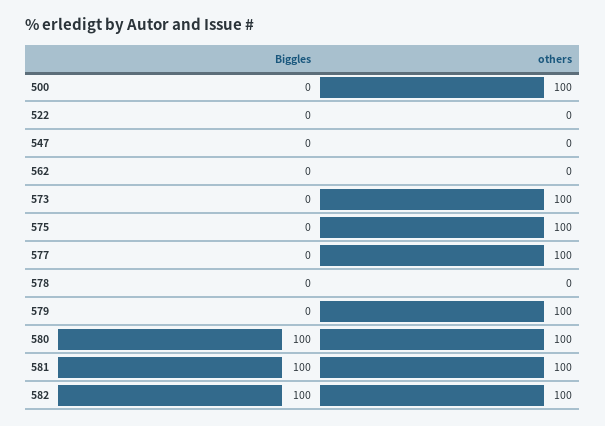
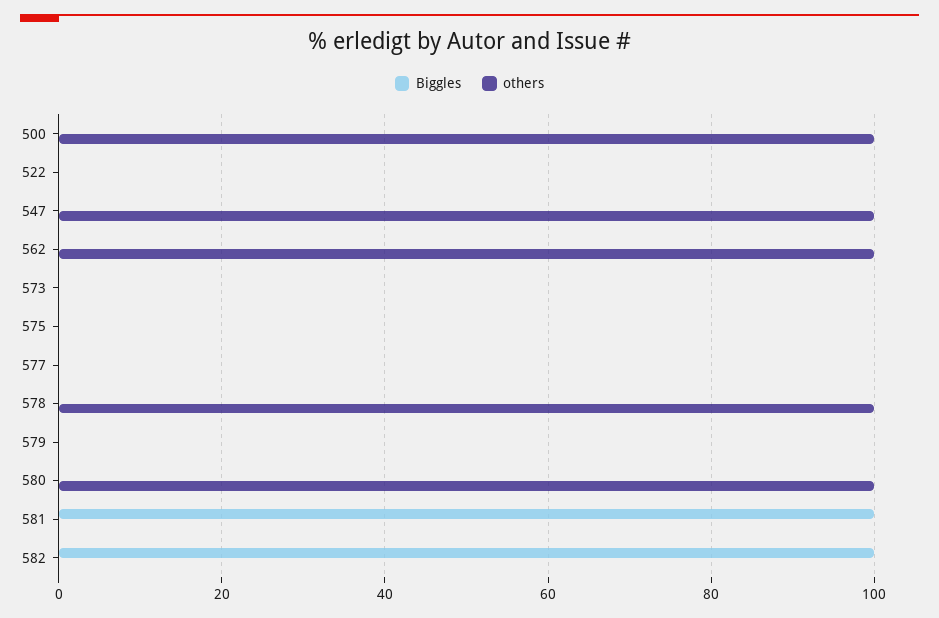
  {
    "Biggles": {
      "500": 0,
      "522": 0,
      "547": 0,
      "562": 0,
      "573": 0,
      "575": 0,
      "577": 0,
      "578": 0,
      "579": 0,
-     "580": 100,
+     "580": 0,
      "581": 100,
      "582": 100
    },
    "others": {
      "500": 100,
      "522": 0,
-     "547": 0,
+     "547": 100,
-     "562": 0,
+     "562": 100,
-     "573": 100,
+     "573": 0,
-     "575": 100,
+     "575": 0,
-     "577": 100,
+     "577": 0,
-     "578": 0,
+     "578": 100,
-     "579": 100,
+     "579": 0,
      "580": 100,
-     "581": 100,
+     "581": 0,
-     "582": 100
+     "582": 0
    }
  }

